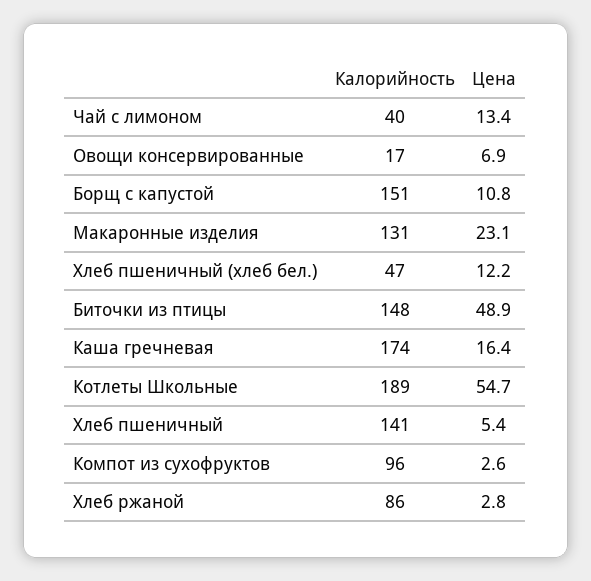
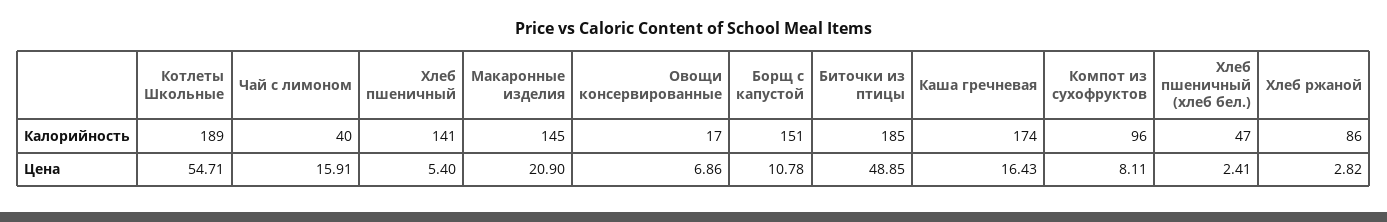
  {
    "Калорийность": {
      "Чай с лимоном": 40,
      "Овощи консервированные": 17,
      "Борщ с капустой": 151,
-     "Макаронные изделия": 131,
+     "Макаронные изделия": 145,
      "Хлеб пшеничный (хлеб бел.)": 47,
-     "Биточки из птицы": 148,
+     "Биточки из птицы": 185,
      "Каша гречневая": 174,
      "Котлеты Школьные": 189,
      "Хлеб пшеничный": 141,
      "Компот из сухофруктов": 96,
      "Хлеб ржаной": 86
    },
    "Цена": {
-     "Чай с лимоном": 13.4,
+     "Чай с лимоном": 15.91,
      "Овощи консервированные": 6.86,
      "Борщ с капустой": 10.78,
-     "Макаронные изделия": 23.1,
+     "Макаронные изделия": 20.9,
-     "Хлеб пшеничный (хлеб бел.)": 12.2,
+     "Хлеб пшеничный (хлеб бел.)": 2.41,
      "Биточки из птицы": 48.85,
      "Каша гречневая": 16.43,
      "Котлеты Школьные": 54.71,
      "Хлеб пшеничный": 5.4,
-     "Компот из сухофруктов": 2.6,
+     "Компот из сухофруктов": 8.11,
      "Хлеб ржаной": 2.82
    }
  }

